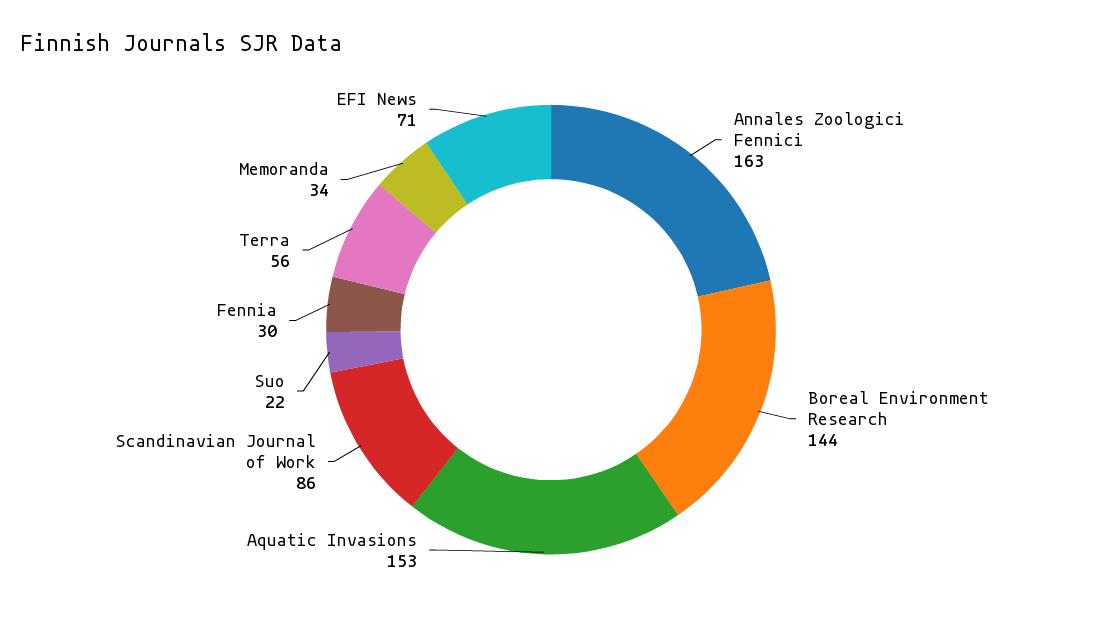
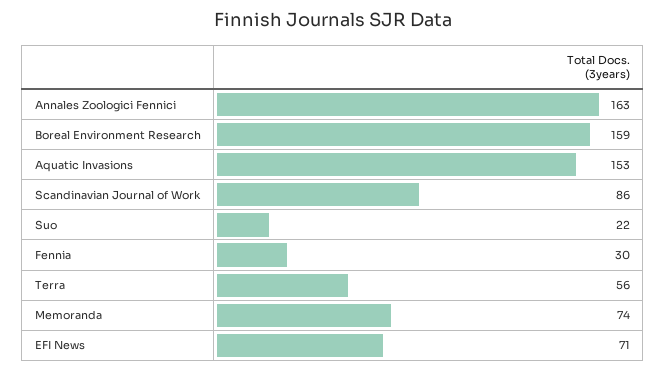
  {
    "Annales Zoologici Fennici": 163,
-   "Boreal Environment Research": 144,
+   "Boreal Environment Research": 159,
    "Aquatic Invasions": 153,
    "Scandinavian Journal of Work": 86,
    "Suo": 22,
    "Fennia": 30,
    "Terra": 56,
-   "Memoranda": 34,
+   "Memoranda": 74,
    "EFI News": 71
  }

